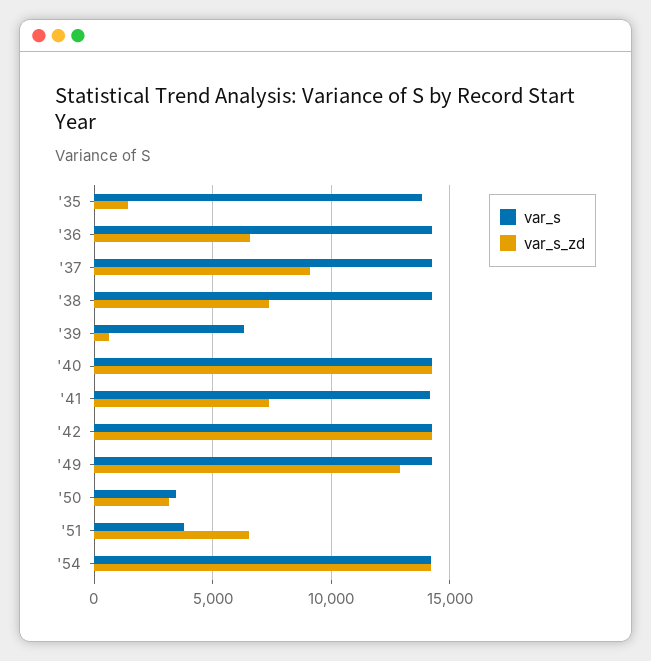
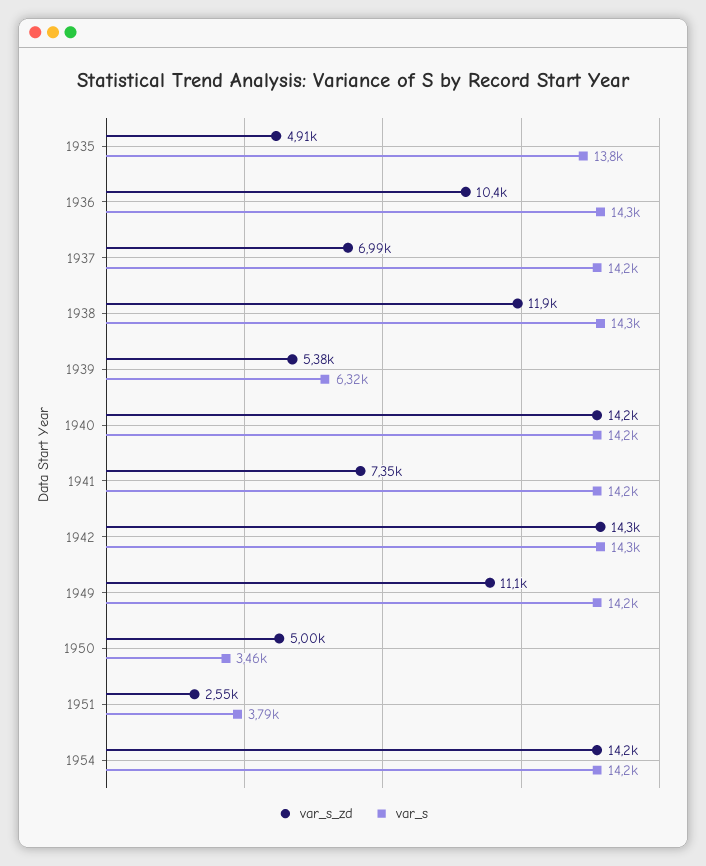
  {
    "var_s": {
      "'35": 13800,
      "'36": 14300,
      "'37": 14200,
      "'38": 14300,
      "'39": 6320,
      "'40": 14200,
      "'41": 14200,
      "'42": 14300,
      "'49": 14200,
      "'50": 3460,
      "'51": 3790,
      "'54": 14200
    },
    "var_s_zd": {
-     "'35": 1500,
+     "'35": 4910,
-     "'36": 6500,
+     "'36": 10400,
-     "'37": 9000,
+     "'37": 6990,
-     "'38": 7500,
+     "'38": 11900,
-     "'39": 500,
+     "'39": 5380,
      "'40": 14200,
      "'41": 7350,
      "'42": 14300,
-     "'49": 13000,
+     "'49": 11100,
-     "'50": 3000,
+     "'50": 5000,
-     "'51": 6500,
+     "'51": 2550,
      "'54": 14200
    }
  }

